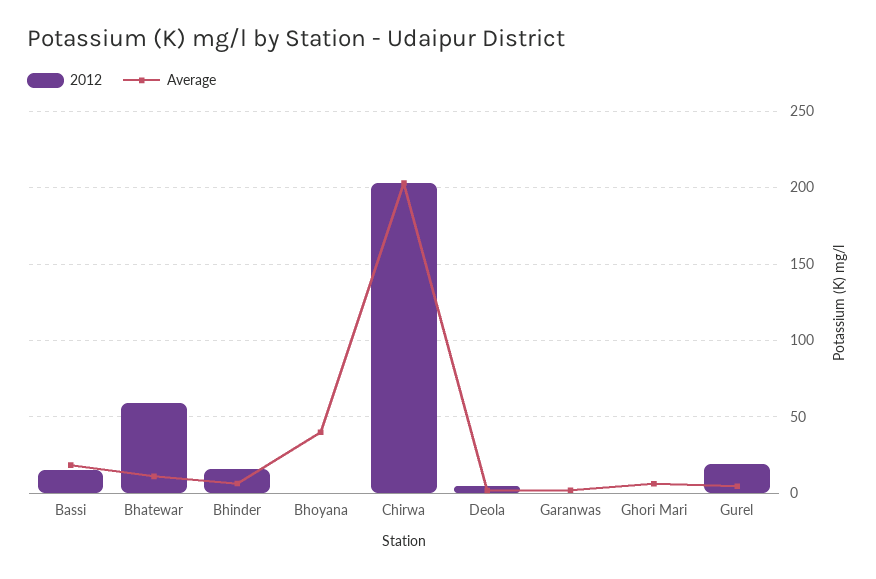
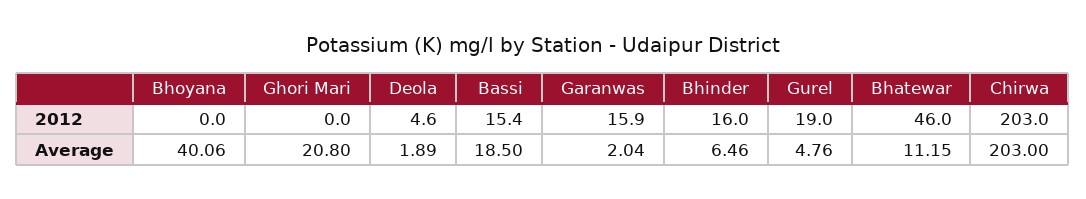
  {
    "2012": {
      "Bassi": 15.4,
-     "Bhatewar": 60,
+     "Bhatewar": 46,
      "Bhinder": 16,
      "Bhoyana": 0,
      "Chirwa": 203,
      "Deola": 4.6,
-     "Garanwas": 0,
+     "Garanwas": 15.9,
      "Ghori Mari": 0,
      "Gurel": 19
    },
    "Average": {
      "Bassi": 18.5,
      "Bhatewar": 11.15,
      "Bhinder": 6.46,
      "Bhoyana": 40.06,
      "Chirwa": 203,
      "Deola": 1.89,
      "Garanwas": 2.04,
-     "Ghori Mari": 5,
+     "Ghori Mari": 20.8,
      "Gurel": 4.76
    }
  }

